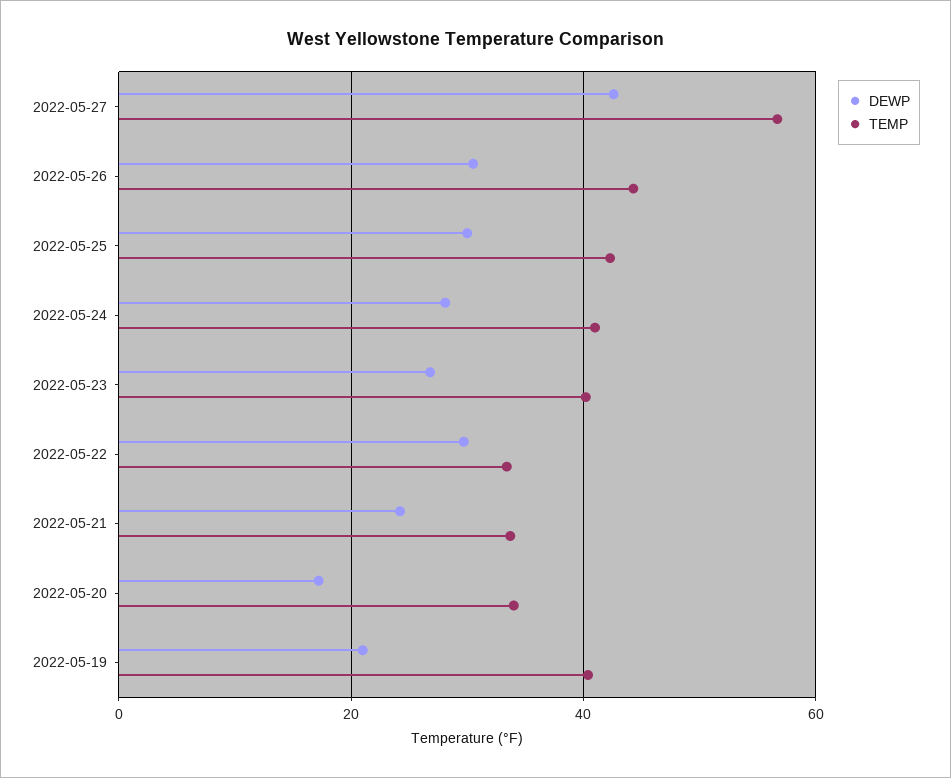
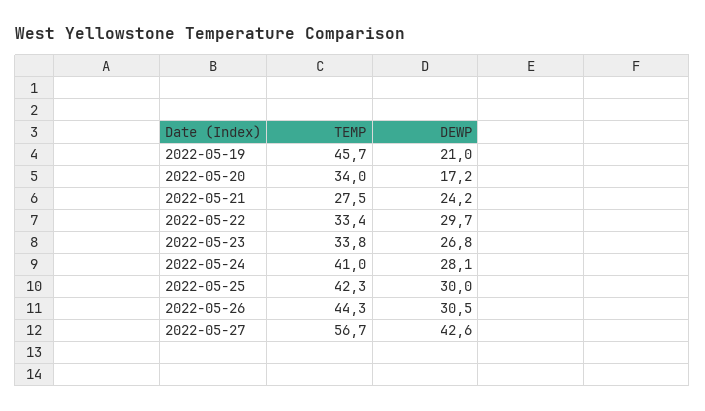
  {
    "DEWP": {
      "2022-05-27": 42.6,
      "2022-05-26": 30.5,
      "2022-05-25": 30,
      "2022-05-24": 28.1,
      "2022-05-23": 26.8,
      "2022-05-22": 29.7,
      "2022-05-21": 24.2,
      "2022-05-20": 17.2,
      "2022-05-19": 21
    },
    "TEMP": {
      "2022-05-27": 56.7,
      "2022-05-26": 44.3,
      "2022-05-25": 42.3,
      "2022-05-24": 41,
-     "2022-05-23": 40,
+     "2022-05-23": 33.8,
      "2022-05-22": 33.4,
-     "2022-05-21": 34,
+     "2022-05-21": 27.5,
      "2022-05-20": 34,
-     "2022-05-19": 40
+     "2022-05-19": 45.7
    }
  }

